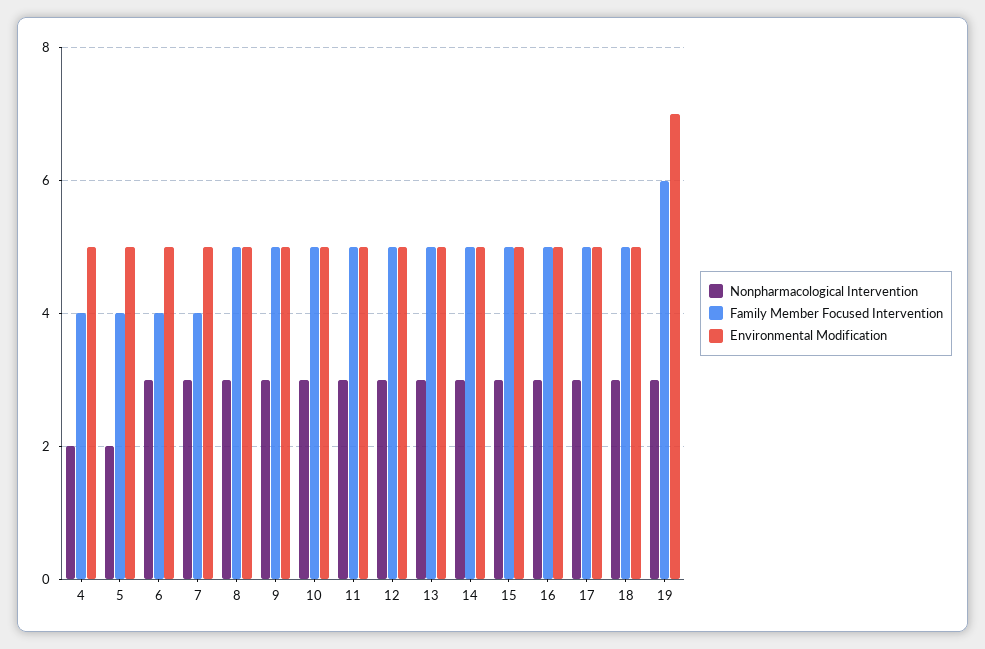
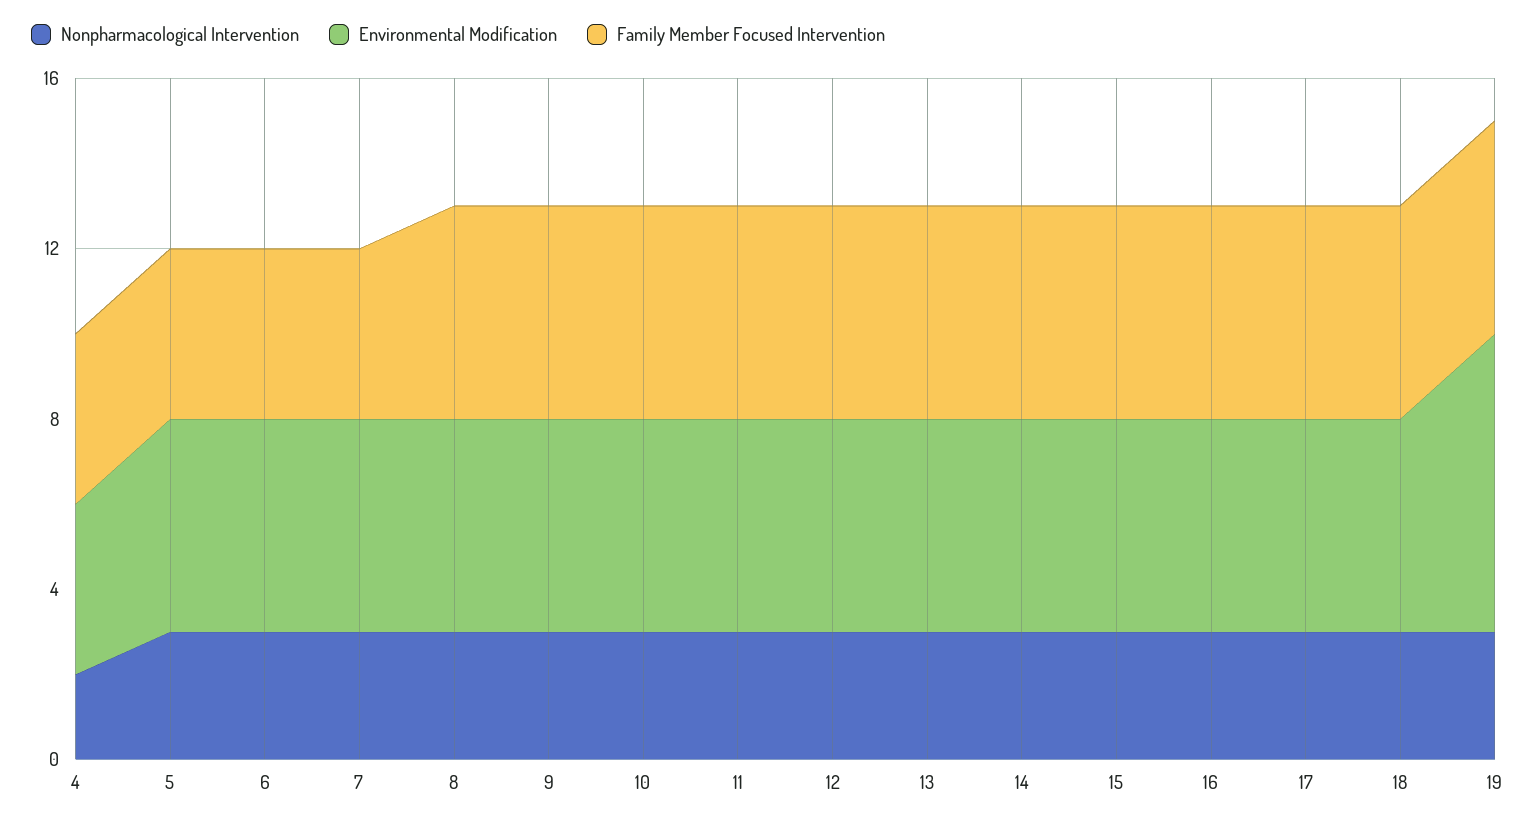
  {
    "Nonpharmacological Intervention": {
      "4": 2,
-     "5": 2,
+     "5": 3,
      "6": 3,
      "7": 3,
      "8": 3,
      "9": 3,
      "10": 3,
      "11": 3,
      "12": 3,
      "13": 3,
      "14": 3,
      "15": 3,
      "16": 3,
      "17": 3,
      "18": 3,
      "19": 3
    },
    "Family Member Focused Intervention": {
      "4": 4,
      "5": 4,
      "6": 4,
      "7": 4,
      "8": 5,
      "9": 5,
      "10": 5,
      "11": 5,
      "12": 5,
      "13": 5,
      "14": 5,
      "15": 5,
      "16": 5,
      "17": 5,
      "18": 5,
-     "19": 6
+     "19": 5
    },
    "Environmental Modification": {
-     "4": 5,
+     "4": 4,
      "5": 5,
      "6": 5,
      "7": 5,
      "8": 5,
      "9": 5,
      "10": 5,
      "11": 5,
      "12": 5,
      "13": 5,
      "14": 5,
      "15": 5,
      "16": 5,
      "17": 5,
      "18": 5,
      "19": 7
    }
  }

